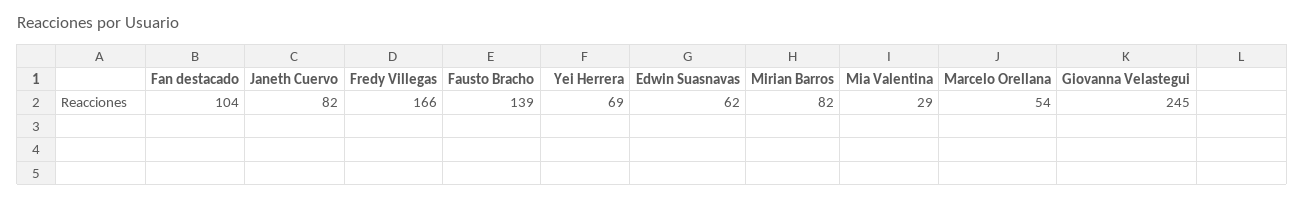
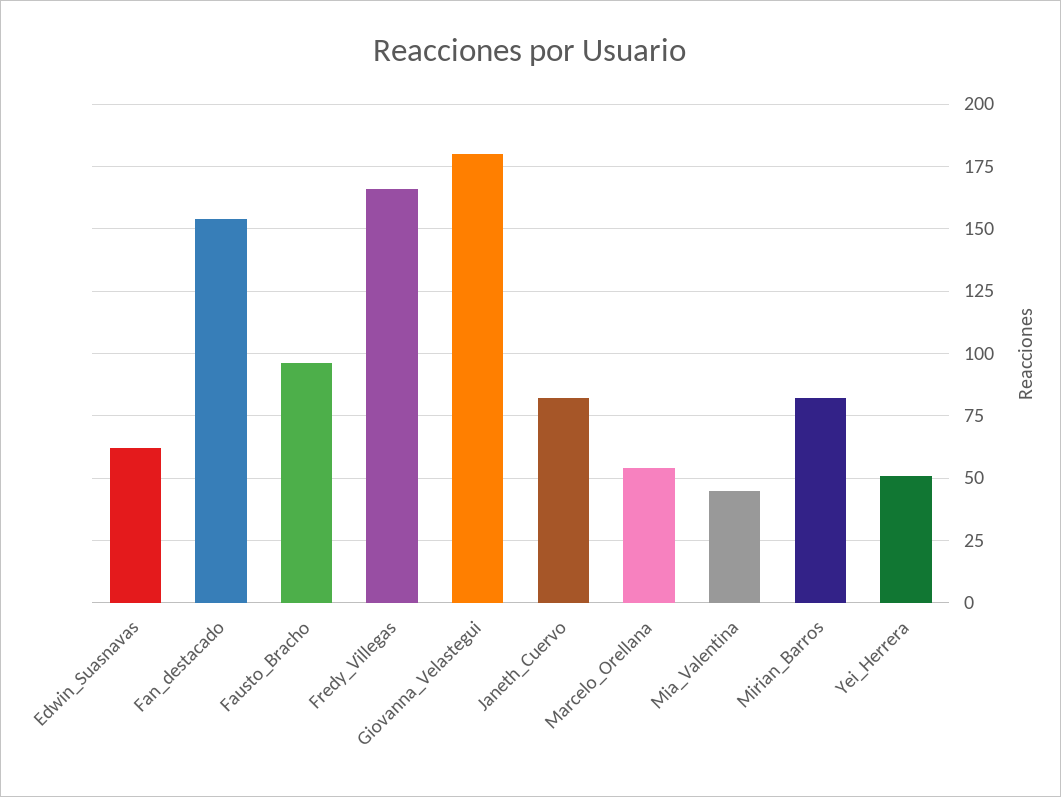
  {
-   "Fan destacado": 104,
+   "Fan destacado": 155,
    "Janeth Cuervo": 82,
    "Fredy Villegas": 166,
-   "Fausto Bracho": 139,
+   "Fausto Bracho": 95,
-   "Yei Herrera": 69,
+   "Yei Herrera": 50,
    "Edwin Suasnavas": 62,
    "Mirian Barros": 82,
-   "Mia Valentina": 29,
+   "Mia Valentina": 45,
    "Marcelo Orellana": 54,
-   "Giovanna Velastegui": 245
+   "Giovanna Velastegui": 180
  }

